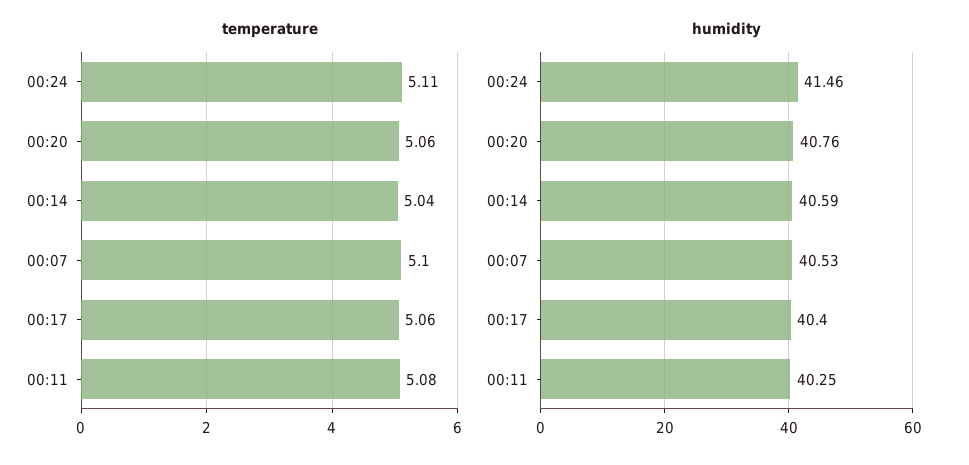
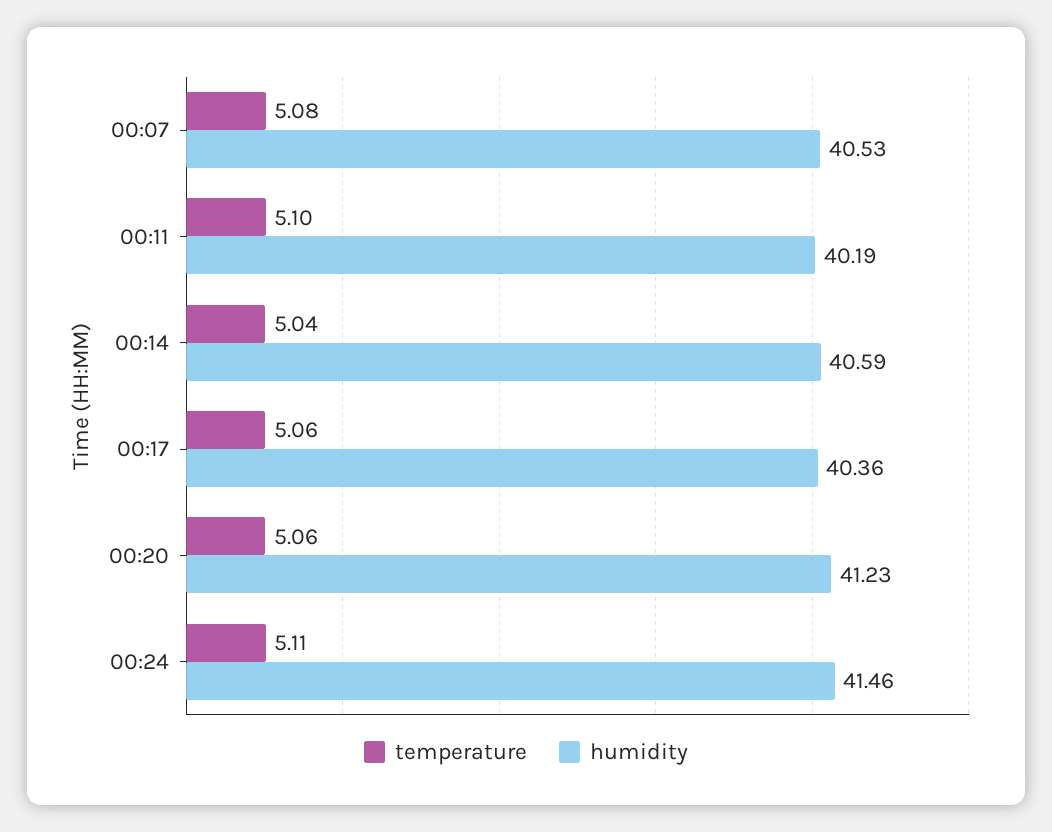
  {
    "temperature": {
      "00:24": 5.11,
      "00:20": 5.06,
      "00:14": 5.04,
-     "00:07": 5.1,
+     "00:07": 5.08,
      "00:17": 5.06,
-     "00:11": 5.08
+     "00:11": 5.1
    },
    "humidity": {
      "00:24": 41.46,
-     "00:20": 40.76,
+     "00:20": 41.23,
      "00:14": 40.59,
      "00:07": 40.53,
-     "00:17": 40.4,
+     "00:17": 40.36,
-     "00:11": 40.25
+     "00:11": 40.19
    }
  }

